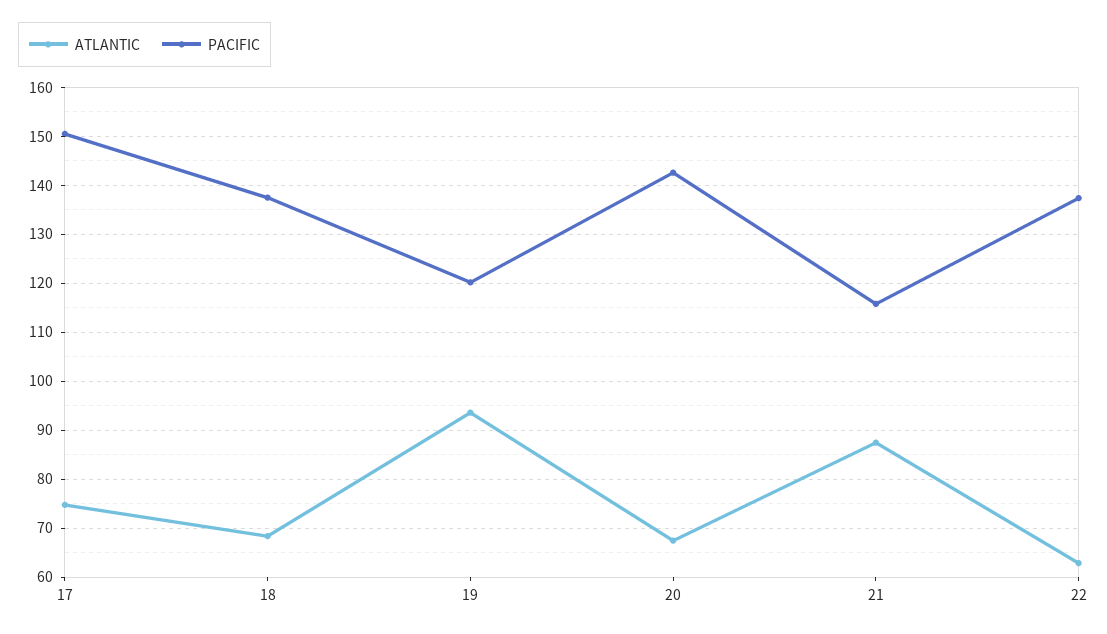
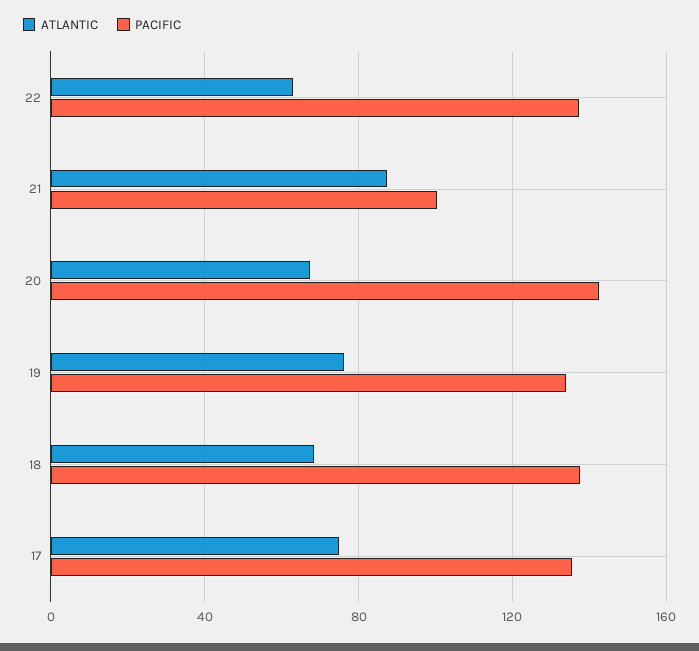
  {
    "ATLANTIC": {
      "17": 74,
      "18": 68,
-     "19": 94,
+     "19": 75,
      "20": 68,
      "21": 88,
      "22": 62
    },
    "PACIFIC": {
-     "17": 150,
+     "17": 135,
      "18": 138,
-     "19": 120,
+     "19": 135,
      "20": 142,
-     "21": 116,
+     "21": 100,
      "22": 138
    }
  }

